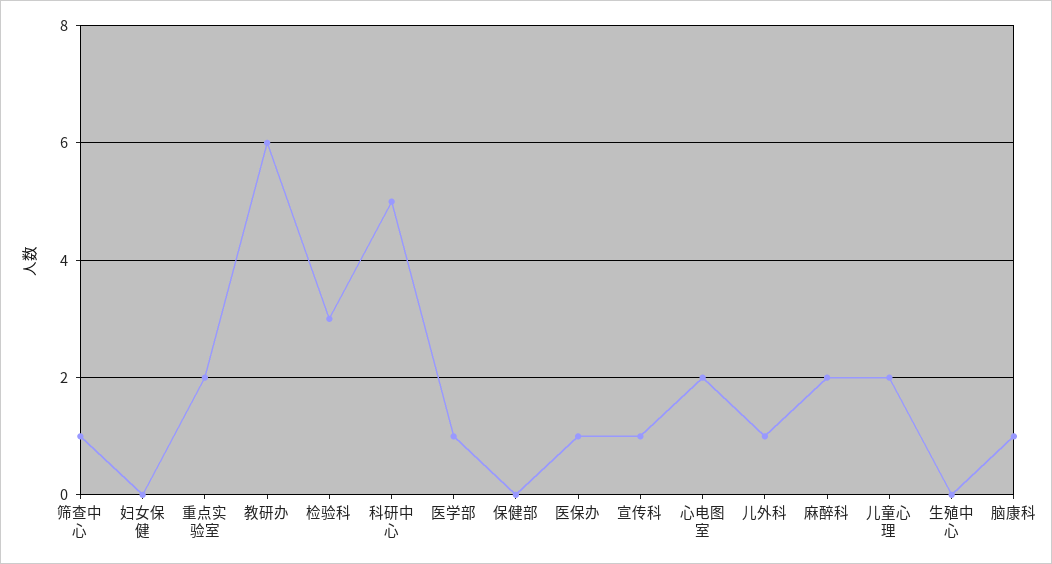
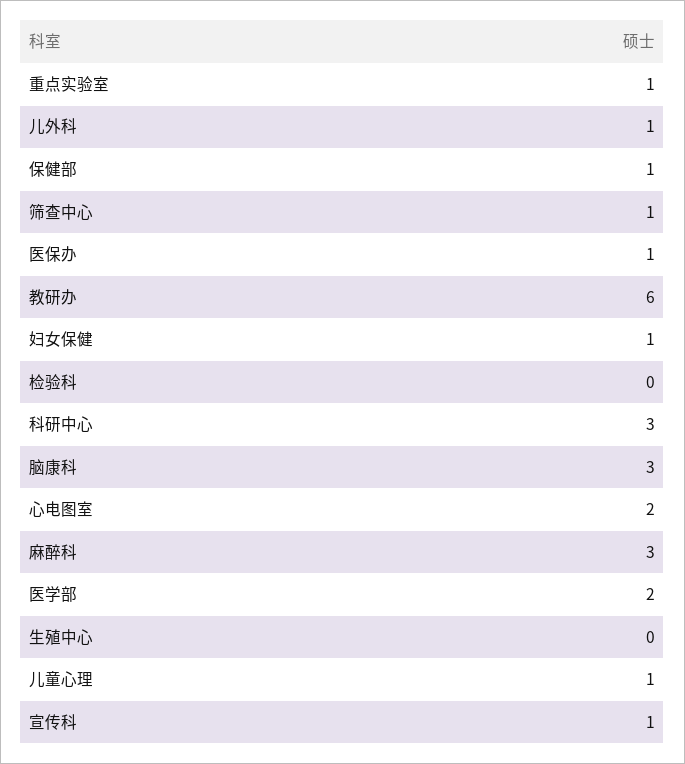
  {
    "筛查中心": 1,
-   "妇女保健": 0,
+   "妇女保健": 1,
-   "重点实验室": 2,
+   "重点实验室": 1,
    "教研办": 6,
-   "检验科": 3,
+   "检验科": 0,
-   "科研中心": 5,
+   "科研中心": 3,
-   "医学部": 1,
+   "医学部": 2,
-   "保健部": 0,
+   "保健部": 1,
    "医保办": 1,
    "宣传科": 1,
    "心电图室": 2,
    "儿外科": 1,
-   "麻醉科": 2,
+   "麻醉科": 3,
-   "儿童心理": 2,
+   "儿童心理": 1,
    "生殖中心": 0,
-   "脑康科": 1
+   "脑康科": 3
  }

